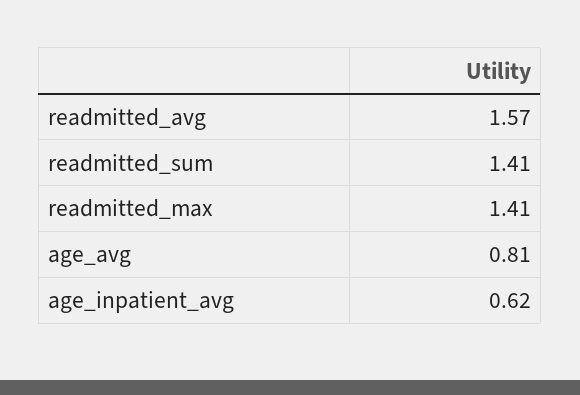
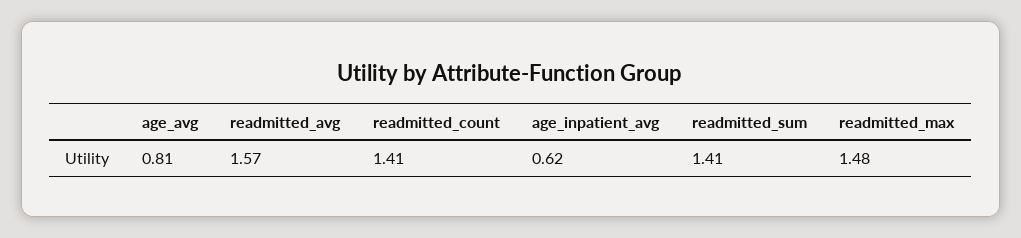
  {
    "readmitted_avg": 1.57,
    "readmitted_sum": 1.41,
-   "readmitted_max": 1.41,
+   "readmitted_max": 1.48,
    "age_avg": 0.81,
-   "age_inpatient_avg": 0.62
+   "age_inpatient_avg": 0.62,
+   "readmitted_count": 1.41
  }

